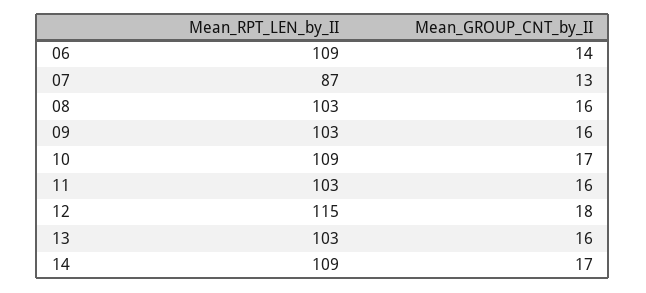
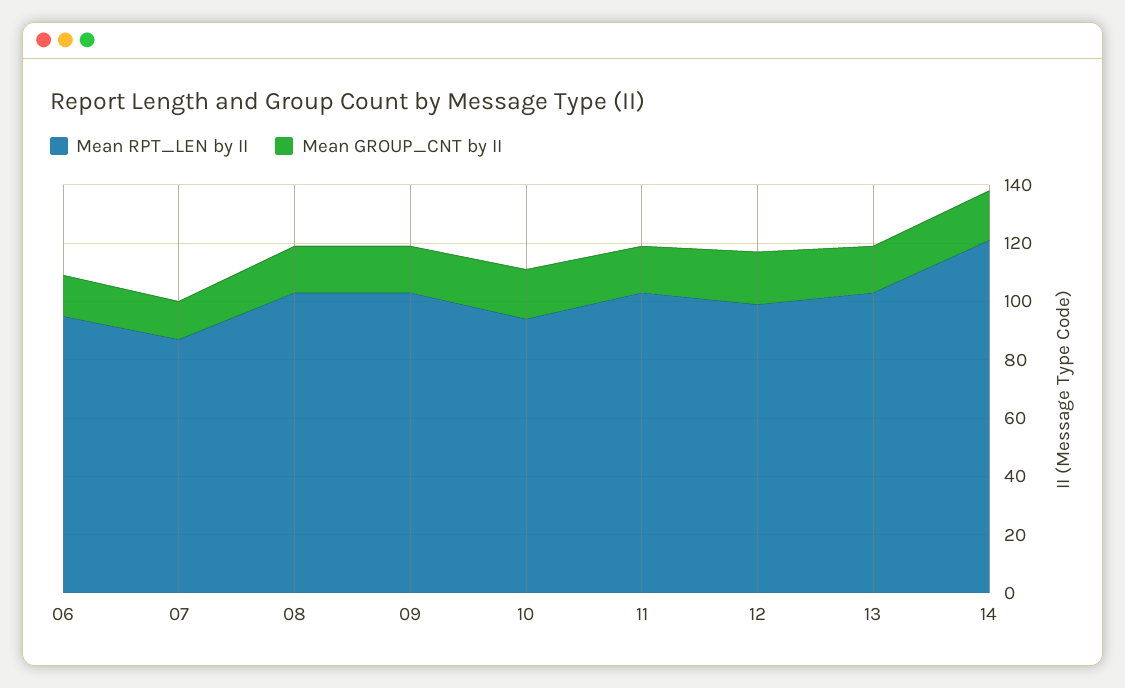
  {
    "Mean_RPT_LEN_by_II": {
-     "06": 109,
+     "06": 95,
      "07": 87,
      "08": 103,
      "09": 103,
-     "10": 109,
+     "10": 95,
      "11": 103,
-     "12": 115,
+     "12": 100,
      "13": 103,
-     "14": 109
+     "14": 120
    },
    "Mean_GROUP_CNT_by_II": {
      "06": 14,
      "07": 13,
      "08": 16,
      "09": 16,
      "10": 17,
      "11": 16,
      "12": 18,
      "13": 16,
      "14": 17
    }
  }

